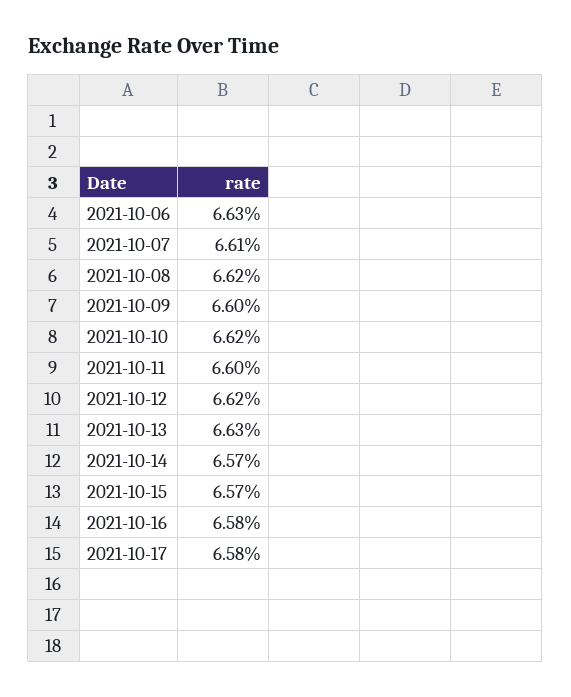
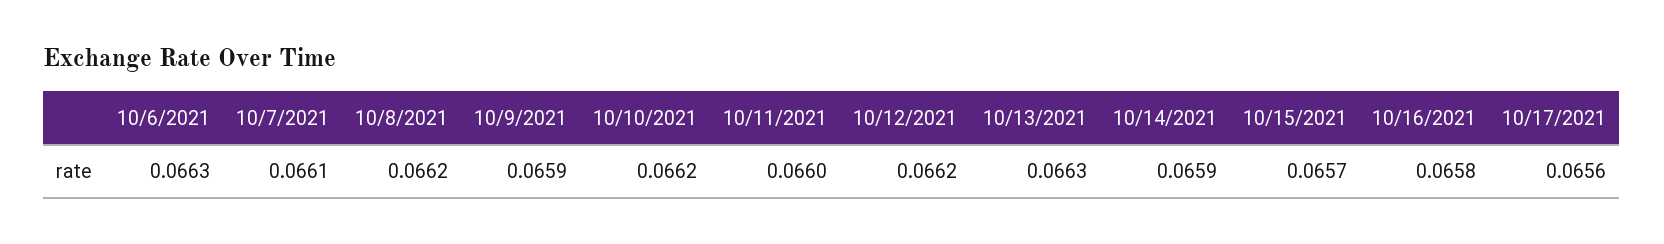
  {
    "2021-10-06": 0.0663,
    "2021-10-07": 0.0661,
    "2021-10-08": 0.0662,
-   "2021-10-09": 0.066,
+   "2021-10-09": 0.0659,
    "2021-10-10": 0.0662,
    "2021-10-11": 0.066,
    "2021-10-12": 0.0662,
    "2021-10-13": 0.0663,
-   "2021-10-14": 0.0657,
+   "2021-10-14": 0.0659,
    "2021-10-15": 0.0657,
    "2021-10-16": 0.0658,
-   "2021-10-17": 0.0658
+   "2021-10-17": 0.0656
  }

